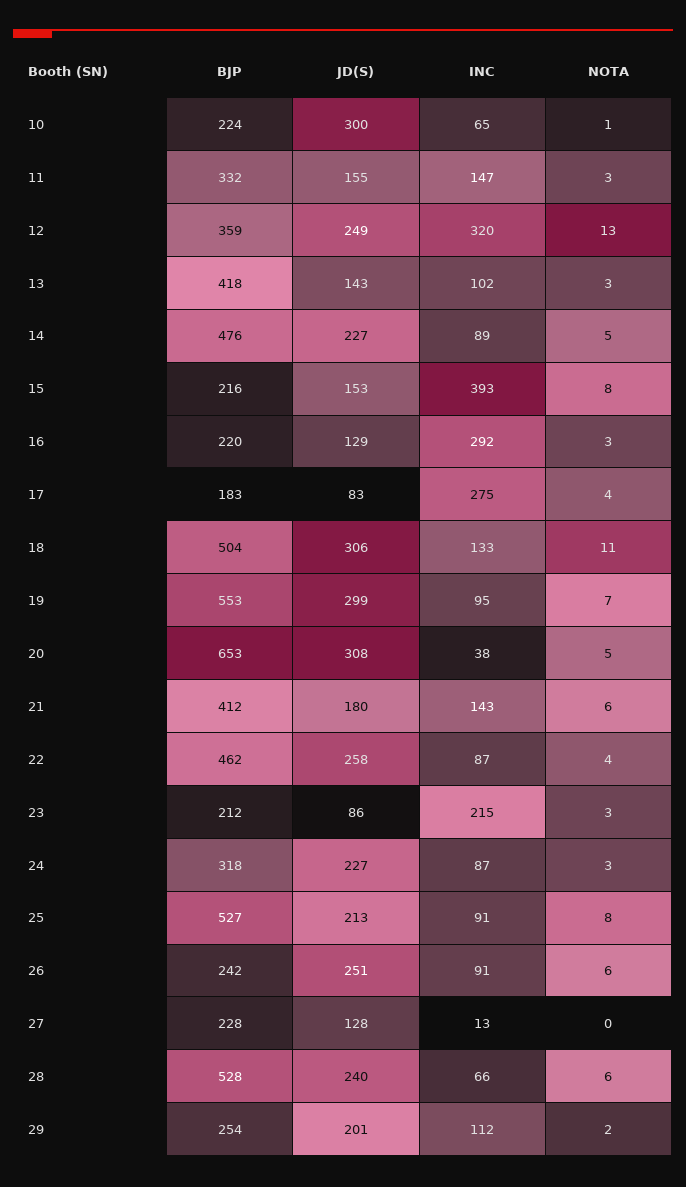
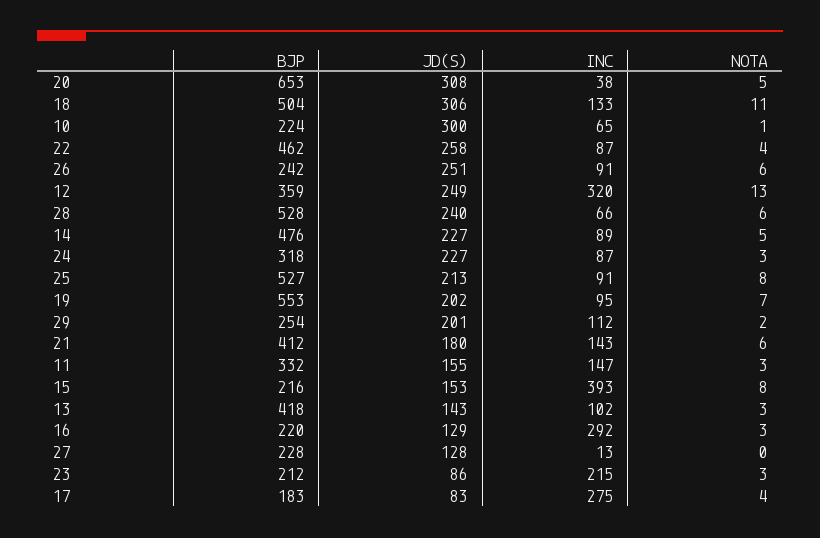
  {
    "BJP": {
      "10": 224,
      "11": 332,
      "12": 359,
      "13": 418,
      "14": 476,
      "15": 216,
      "16": 220,
      "17": 183,
      "18": 504,
      "19": 553,
      "20": 653,
      "21": 412,
      "22": 462,
      "23": 212,
      "24": 318,
      "25": 527,
      "26": 242,
      "27": 228,
      "28": 528,
      "29": 254
    },
    "JD(S)": {
      "10": 300,
      "11": 155,
      "12": 249,
      "13": 143,
      "14": 227,
      "15": 153,
      "16": 129,
      "17": 83,
      "18": 306,
-     "19": 299,
+     "19": 202,
      "20": 308,
      "21": 180,
      "22": 258,
      "23": 86,
      "24": 227,
      "25": 213,
      "26": 251,
      "27": 128,
      "28": 240,
      "29": 201
    },
    "INC": {
      "10": 65,
      "11": 147,
      "12": 320,
      "13": 102,
      "14": 89,
      "15": 393,
      "16": 292,
      "17": 275,
      "18": 133,
      "19": 95,
      "20": 38,
      "21": 143,
      "22": 87,
      "23": 215,
      "24": 87,
      "25": 91,
      "26": 91,
      "27": 13,
      "28": 66,
      "29": 112
    },
    "NOTA": {
      "10": 1,
      "11": 3,
      "12": 13,
      "13": 3,
      "14": 5,
      "15": 8,
      "16": 3,
      "17": 4,
      "18": 11,
      "19": 7,
      "20": 5,
      "21": 6,
      "22": 4,
      "23": 3,
      "24": 3,
      "25": 8,
      "26": 6,
      "27": 0,
      "28": 6,
      "29": 2
    }
  }

